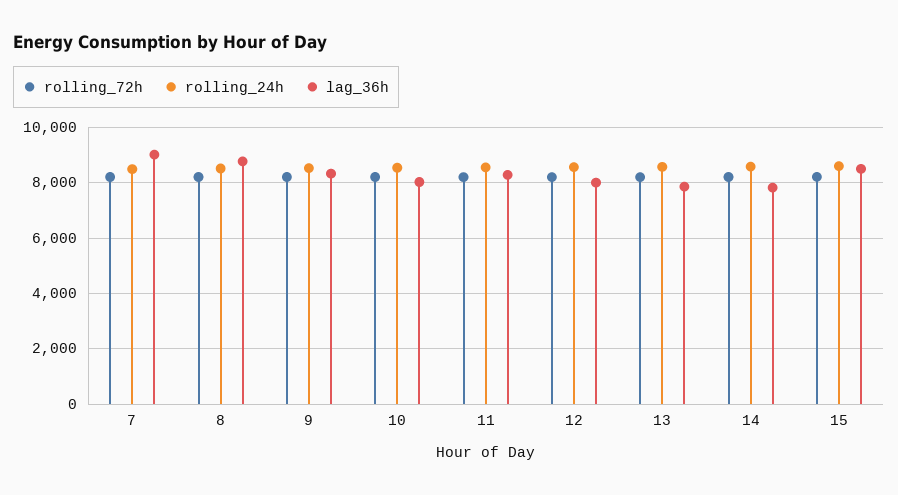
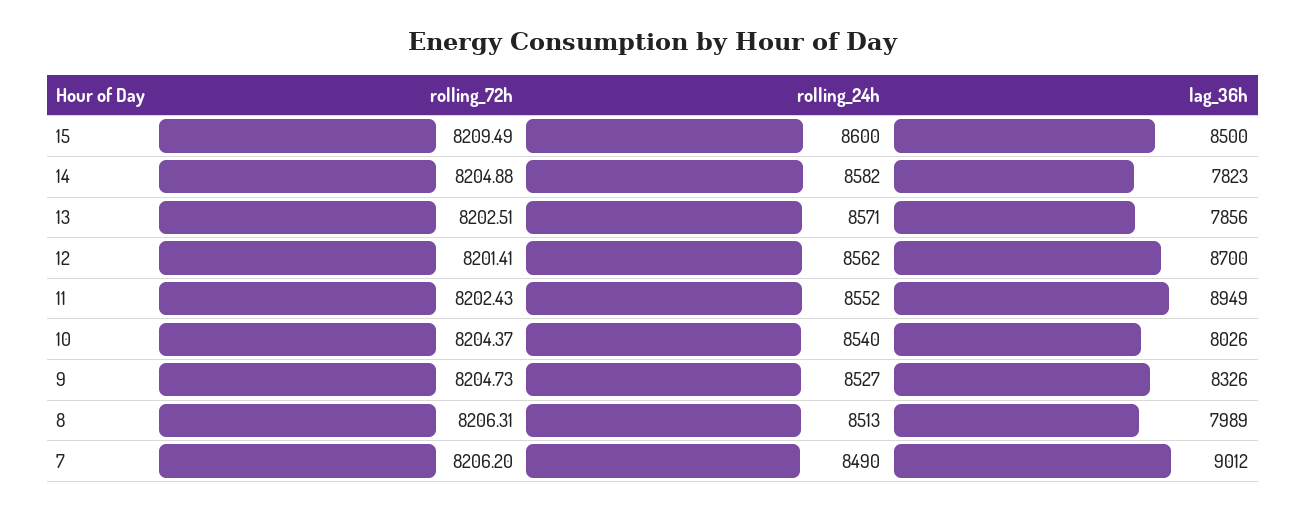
  {
    "rolling_72h": {
      "7": 8206.2,
      "8": 8206.31,
      "9": 8204.73,
      "10": 8204.37,
      "11": 8202.43,
      "12": 8201.41,
      "13": 8202.51,
      "14": 8204.88,
      "15": 8209.49
    },
    "rolling_24h": {
      "7": 8490,
      "8": 8513,
      "9": 8527,
      "10": 8540,
      "11": 8552,
      "12": 8562,
      "13": 8571,
      "14": 8582,
      "15": 8600
    },
    "lag_36h": {
      "7": 9012,
-     "8": 8750,
+     "8": 7989,
      "9": 8326,
      "10": 8026,
-     "11": 8250,
+     "11": 8949,
-     "12": 8000,
+     "12": 8700,
      "13": 7856,
      "14": 7823,
      "15": 8500
    }
  }

